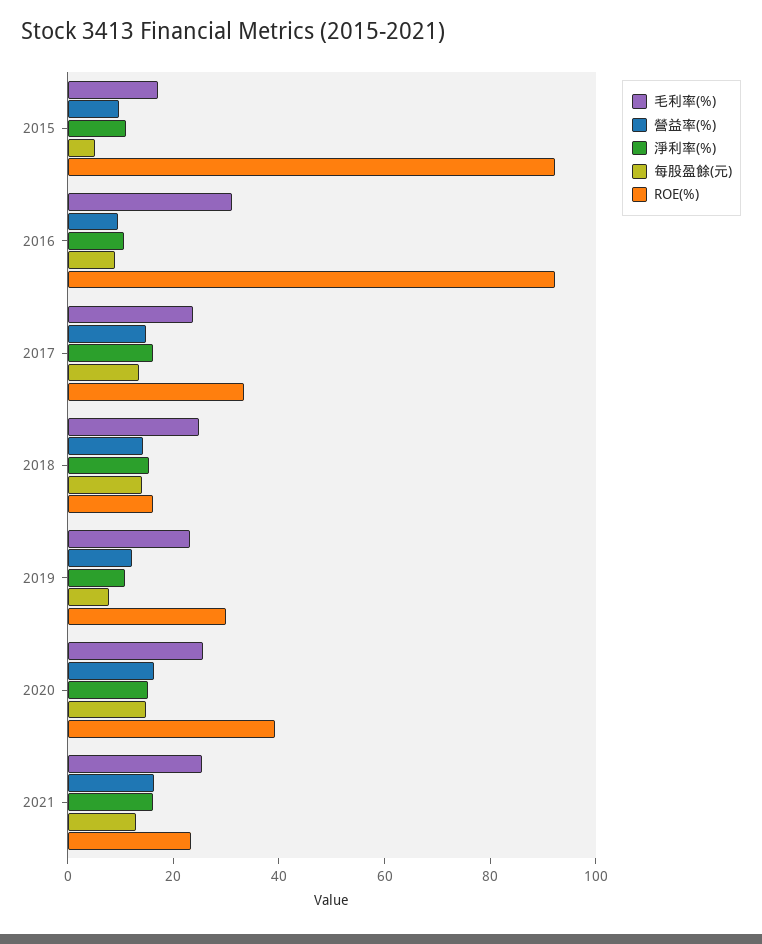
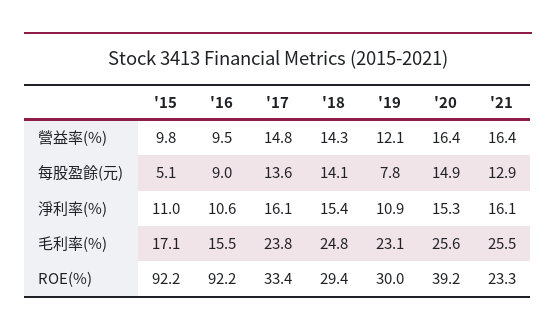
  {
    "毛利率(%)": {
      "2015": 17.1,
-     "2016": 30,
+     "2016": 15.5,
      "2017": 23.8,
      "2018": 24.8,
      "2019": 23.1,
      "2020": 25.6,
      "2021": 25.5
    },
    "營益率(%)": {
      "2015": 9.8,
      "2016": 9.5,
      "2017": 14.8,
      "2018": 14.3,
      "2019": 12.1,
      "2020": 16.4,
      "2021": 16.4
    },
    "淨利率(%)": {
      "2015": 11,
      "2016": 10.6,
      "2017": 16.1,
      "2018": 15.4,
      "2019": 10.9,
      "2020": 15.3,
      "2021": 16.1
    },
    "每股盈餘(元)": {
      "2015": 5.1,
      "2016": 9,
      "2017": 13.6,
      "2018": 14.1,
      "2019": 7.8,
      "2020": 14.9,
      "2021": 12.9
    },
    "ROE(%)": {
      "2015": 92.2,
      "2016": 92.2,
      "2017": 33.4,
-     "2018": 15,
+     "2018": 29.4,
      "2019": 30,
      "2020": 39.2,
      "2021": 23.3
    }
  }

